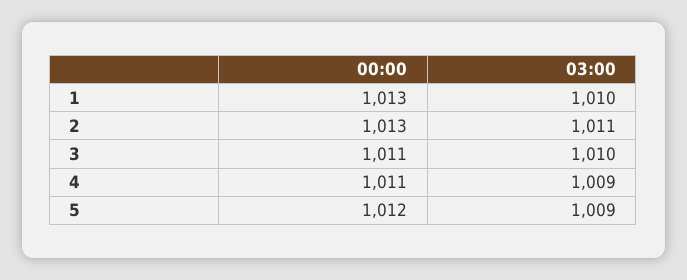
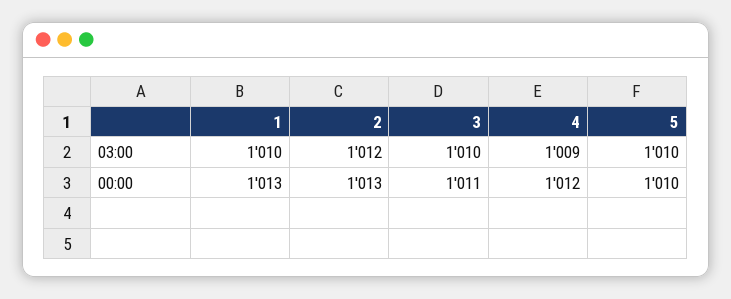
  {
    "00:00": {
      "1": 1013,
      "2": 1013,
      "3": 1011,
-     "4": 1011,
+     "4": 1012,
-     "5": 1012
+     "5": 1010
    },
    "03:00": {
      "1": 1010,
-     "2": 1011,
+     "2": 1012,
      "3": 1010,
      "4": 1009,
-     "5": 1009
+     "5": 1010
    }
  }

